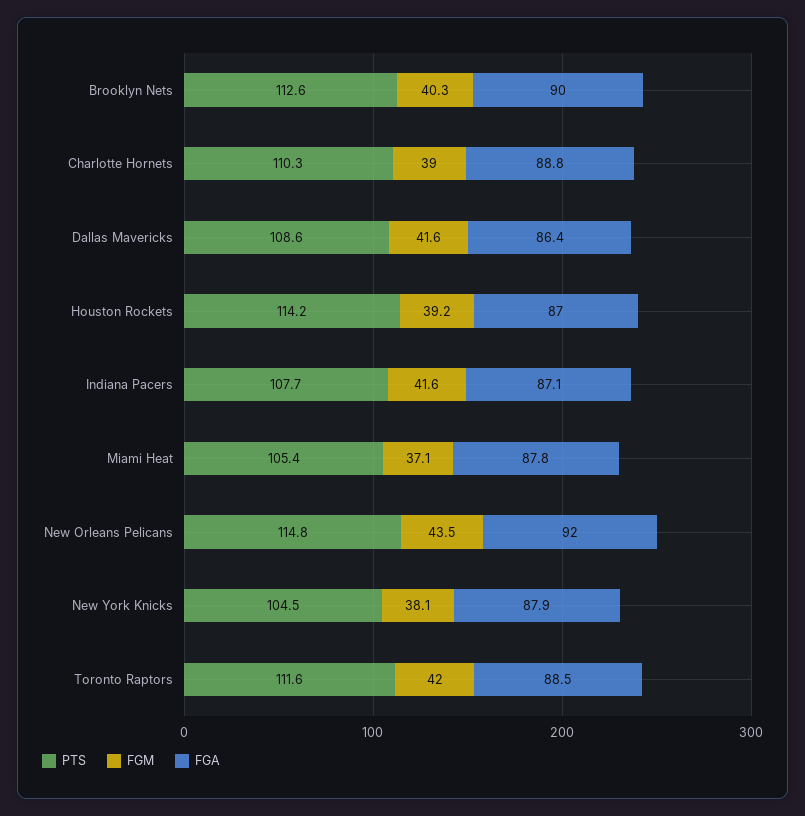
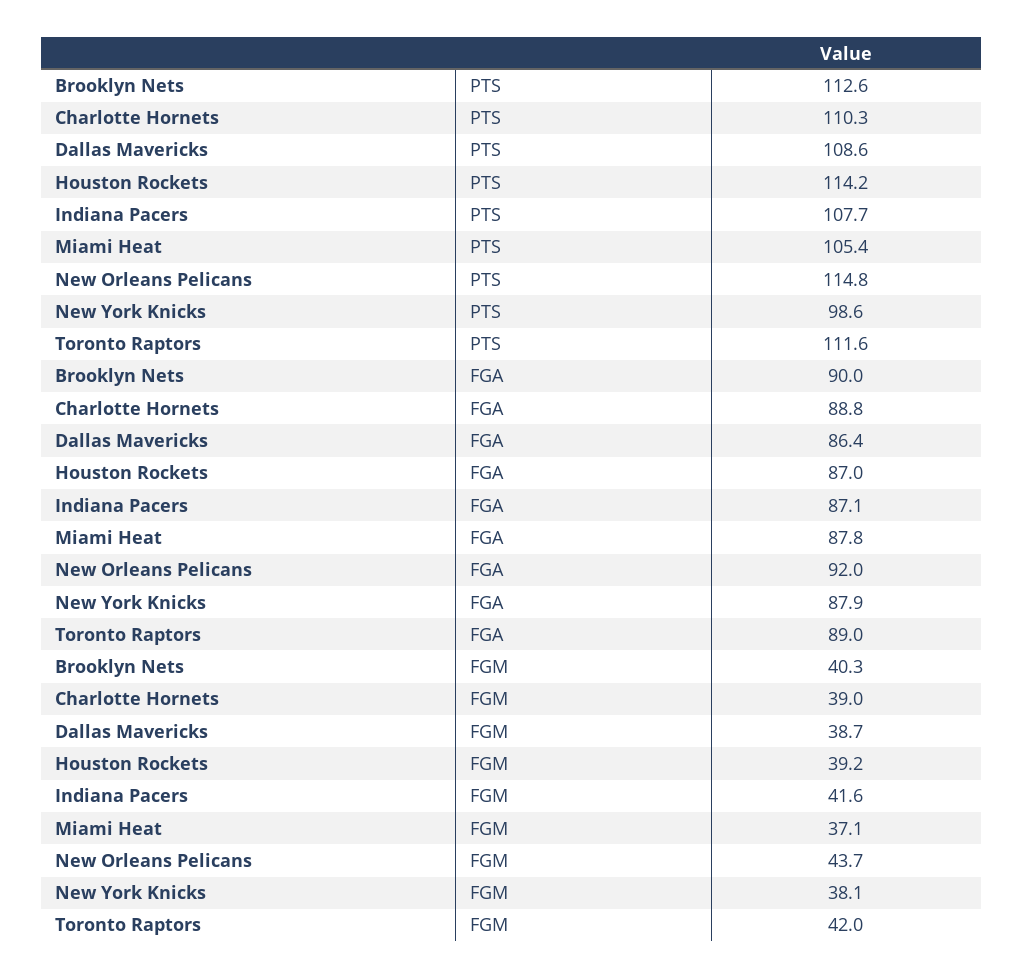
  {
    "PTS": {
      "Brooklyn Nets": 112.6,
      "Charlotte Hornets": 110.3,
      "Dallas Mavericks": 108.6,
      "Houston Rockets": 114.2,
      "Indiana Pacers": 107.7,
      "Miami Heat": 105.4,
      "New Orleans Pelicans": 114.8,
-     "New York Knicks": 104.5,
+     "New York Knicks": 98.6,
      "Toronto Raptors": 111.6
    },
    "FGM": {
      "Brooklyn Nets": 40.3,
      "Charlotte Hornets": 39,
-     "Dallas Mavericks": 41.6,
+     "Dallas Mavericks": 38.7,
      "Houston Rockets": 39.2,
      "Indiana Pacers": 41.6,
      "Miami Heat": 37.1,
-     "New Orleans Pelicans": 43.5,
+     "New Orleans Pelicans": 43.7,
      "New York Knicks": 38.1,
      "Toronto Raptors": 42
    },
    "FGA": {
      "Brooklyn Nets": 90,
      "Charlotte Hornets": 88.8,
      "Dallas Mavericks": 86.4,
      "Houston Rockets": 87,
      "Indiana Pacers": 87.1,
      "Miami Heat": 87.8,
      "New Orleans Pelicans": 92,
      "New York Knicks": 87.9,
-     "Toronto Raptors": 88.5
+     "Toronto Raptors": 89
    }
  }

